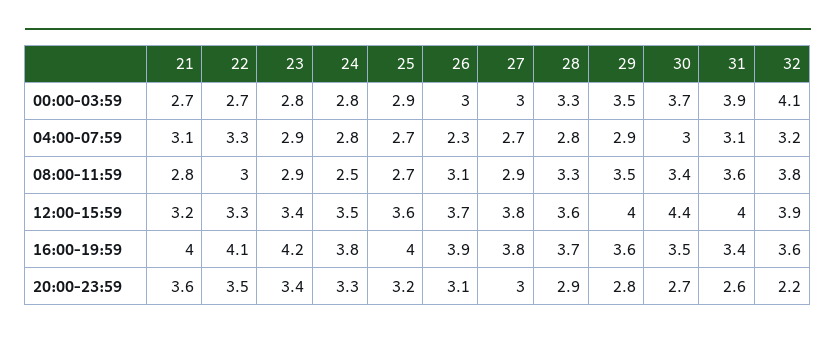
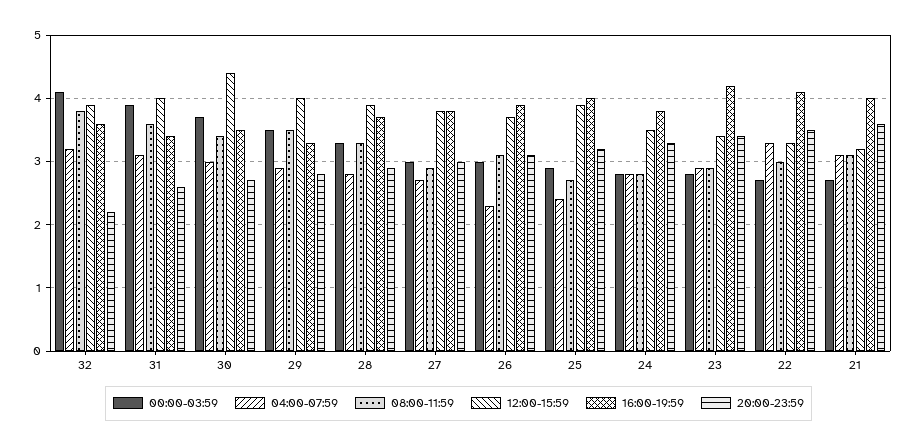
  {
    "00:00-03:59": {
      "21": 2.7,
      "22": 2.7,
      "23": 2.8,
      "24": 2.8,
      "25": 2.9,
      "26": 3,
      "27": 3,
      "28": 3.3,
      "29": 3.5,
      "30": 3.7,
      "31": 3.9,
      "32": 4.1
    },
    "04:00-07:59": {
      "21": 3.1,
      "22": 3.3,
      "23": 2.9,
      "24": 2.8,
-     "25": 2.7,
+     "25": 2.4,
      "26": 2.3,
      "27": 2.7,
      "28": 2.8,
      "29": 2.9,
      "30": 3,
      "31": 3.1,
      "32": 3.2
    },
    "08:00-11:59": {
-     "21": 2.8,
+     "21": 3.1,
      "22": 3,
      "23": 2.9,
-     "24": 2.5,
+     "24": 2.8,
      "25": 2.7,
      "26": 3.1,
      "27": 2.9,
      "28": 3.3,
      "29": 3.5,
      "30": 3.4,
      "31": 3.6,
      "32": 3.8
    },
    "12:00-15:59": {
      "21": 3.2,
      "22": 3.3,
      "23": 3.4,
      "24": 3.5,
-     "25": 3.6,
+     "25": 3.9,
      "26": 3.7,
      "27": 3.8,
-     "28": 3.6,
+     "28": 3.9,
      "29": 4,
      "30": 4.4,
      "31": 4,
      "32": 3.9
    },
    "16:00-19:59": {
      "21": 4,
      "22": 4.1,
      "23": 4.2,
      "24": 3.8,
      "25": 4,
      "26": 3.9,
      "27": 3.8,
      "28": 3.7,
-     "29": 3.6,
+     "29": 3.3,
      "30": 3.5,
      "31": 3.4,
      "32": 3.6
    },
    "20:00-23:59": {
      "21": 3.6,
      "22": 3.5,
      "23": 3.4,
      "24": 3.3,
      "25": 3.2,
      "26": 3.1,
      "27": 3,
      "28": 2.9,
      "29": 2.8,
      "30": 2.7,
      "31": 2.6,
      "32": 2.2
    }
  }

